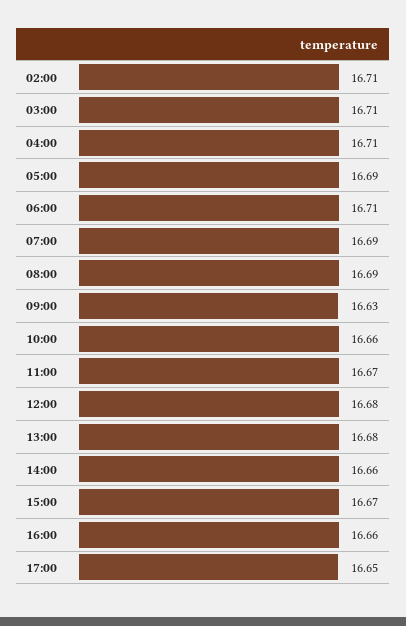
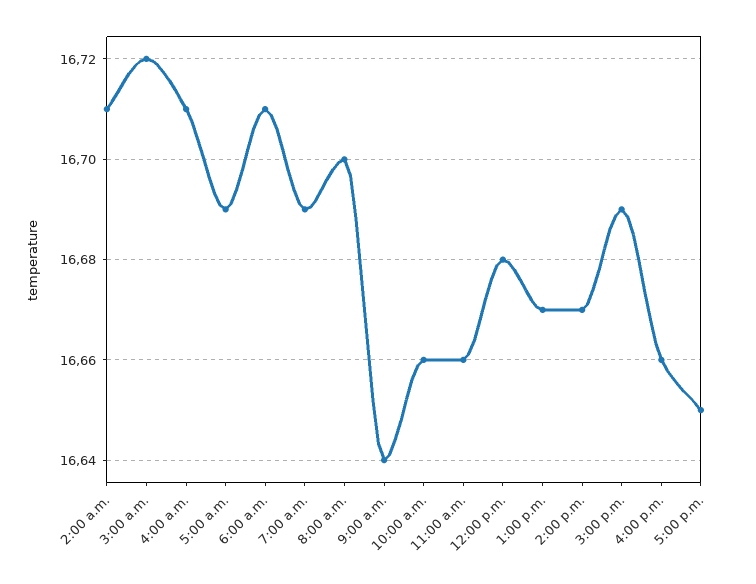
  {
    "02:00": 16.71,
-   "03:00": 16.71,
+   "03:00": 16.72,
    "04:00": 16.71,
    "05:00": 16.69,
    "06:00": 16.71,
    "07:00": 16.69,
-   "08:00": 16.69,
+   "08:00": 16.7,
-   "09:00": 16.63,
+   "09:00": 16.64,
    "10:00": 16.66,
-   "11:00": 16.67,
+   "11:00": 16.66,
    "12:00": 16.68,
-   "13:00": 16.68,
+   "13:00": 16.67,
-   "14:00": 16.66,
+   "14:00": 16.67,
-   "15:00": 16.67,
+   "15:00": 16.69,
    "16:00": 16.66,
    "17:00": 16.65
  }

